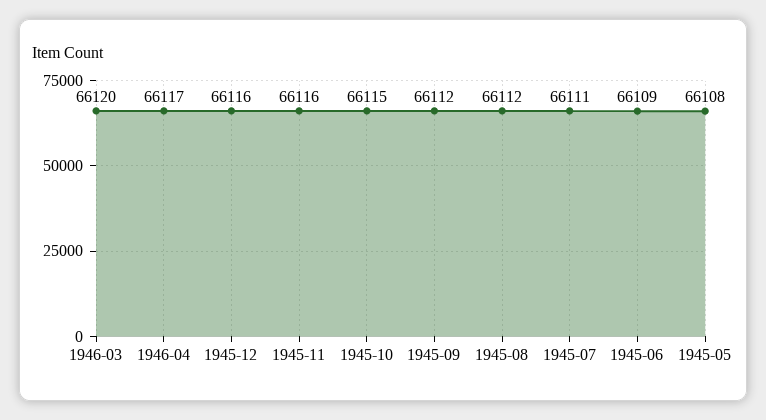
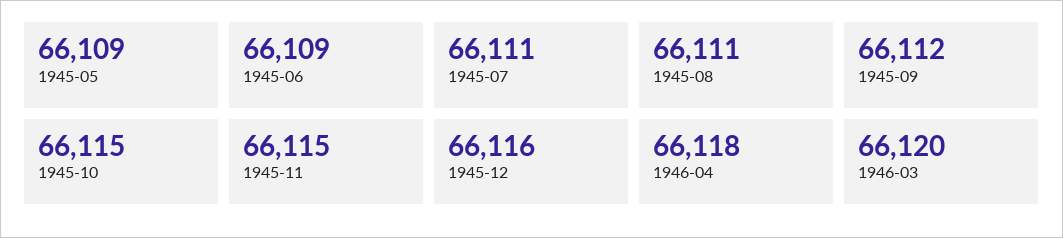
  {
    "1946-03": 66120,
-   "1946-04": 66117,
+   "1946-04": 66118,
    "1945-12": 66116,
-   "1945-11": 66116,
+   "1945-11": 66115,
    "1945-10": 66115,
    "1945-09": 66112,
-   "1945-08": 66112,
+   "1945-08": 66111,
    "1945-07": 66111,
    "1945-06": 66109,
-   "1945-05": 66108
+   "1945-05": 66109
  }

